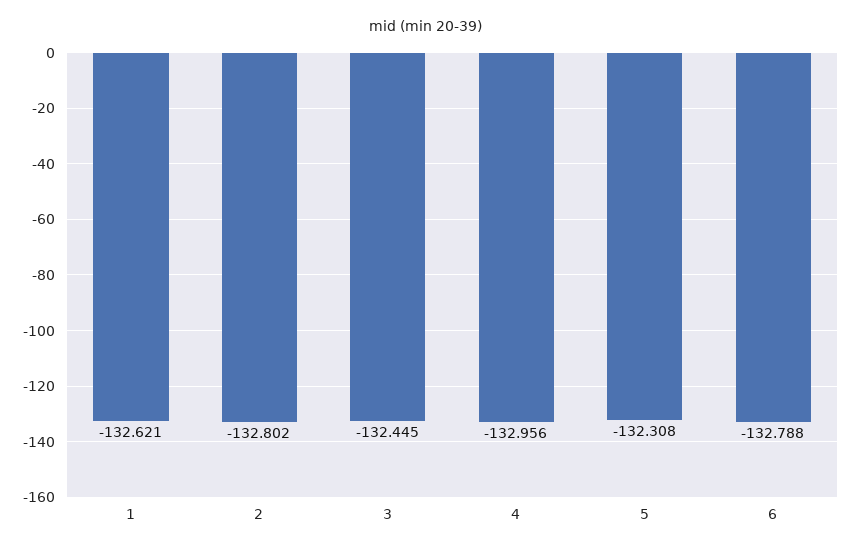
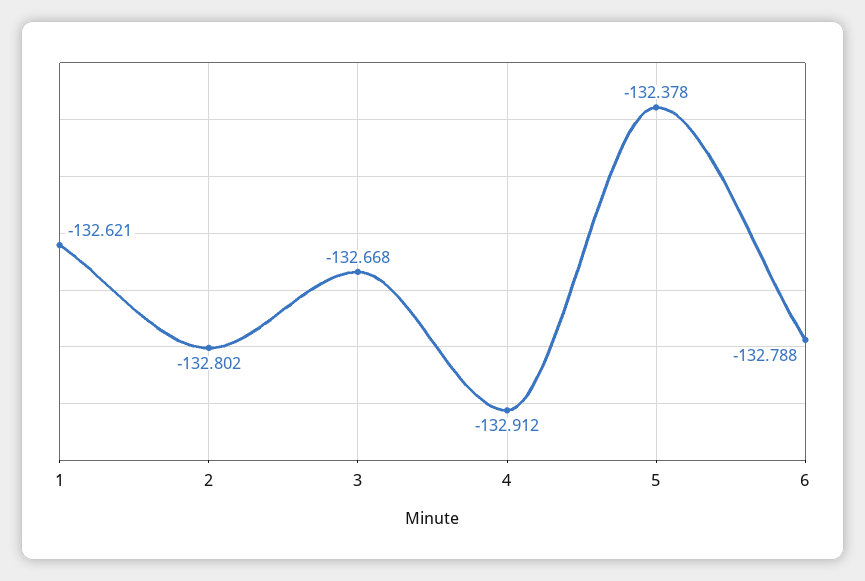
  {
    "1": -132.621,
    "2": -132.802,
-   "3": -132.445,
+   "3": -132.668,
-   "4": -132.956,
+   "4": -132.912,
-   "5": -132.308,
+   "5": -132.378,
    "6": -132.788
  }

